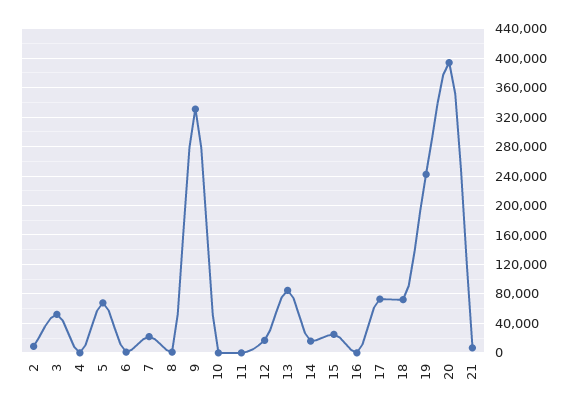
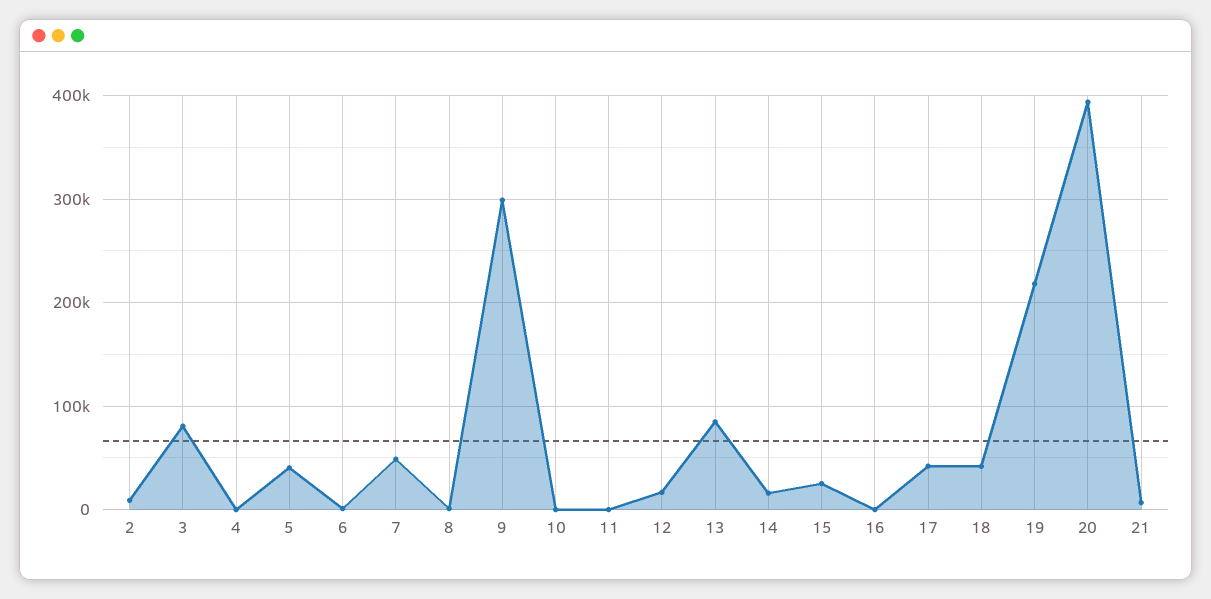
  {
    "2": 10000,
-   "3": 50000,
+   "3": 80000,
    "4": 0,
-   "5": 70000,
+   "5": 40000,
    "6": 0,
-   "7": 20000,
+   "7": 50000,
    "8": 0,
-   "9": 330000,
+   "9": 300000,
    "10": 0,
    "11": 0,
    "12": 20000,
    "13": 80000,
    "14": 20000,
    "15": 30000,
    "16": 0,
-   "17": 70000,
+   "17": 40000,
-   "18": 70000,
+   "18": 40000,
-   "19": 240000,
+   "19": 220000,
    "20": 390000,
    "21": 10000
  }

